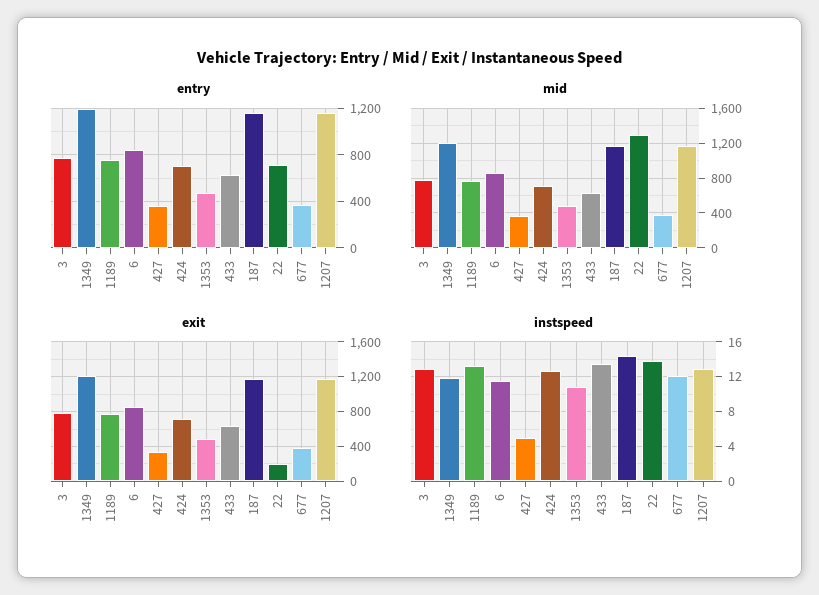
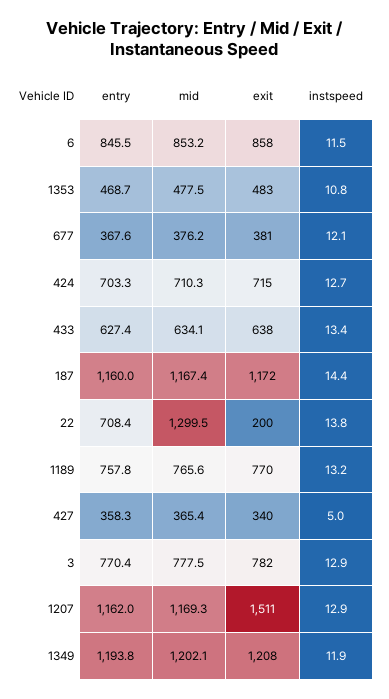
  {
    "entry": {
      "3": 770.4,
      "1349": 1193.8,
      "1189": 757.8,
      "6": 845.5,
      "427": 358.3,
      "424": 703.3,
      "1353": 468.7,
      "433": 627.4,
      "187": 1160,
      "22": 708.4,
      "677": 367.6,
      "1207": 1162
    },
    "mid": {
      "3": 777.5,
      "1349": 1202.1,
      "1189": 765.6,
      "6": 853.2,
      "427": 365.4,
      "424": 710.3,
      "1353": 477.5,
      "433": 634.1,
      "187": 1167.4,
      "22": 1299.5,
      "677": 376.2,
      "1207": 1169.3
    },
    "exit": {
      "3": 782,
      "1349": 1208,
      "1189": 770,
      "6": 858,
      "427": 340,
      "424": 715,
      "1353": 483,
      "433": 638,
      "187": 1172,
      "22": 200,
      "677": 381,
-     "1207": 1200
+     "1207": 1511
    },
    "instspeed": {
      "3": 12.9,
      "1349": 11.9,
      "1189": 13.2,
      "6": 11.5,
      "427": 5,
      "424": 12.7,
      "1353": 10.8,
      "433": 13.4,
      "187": 14.4,
      "22": 13.8,
      "677": 12.1,
      "1207": 12.9
    }
  }

